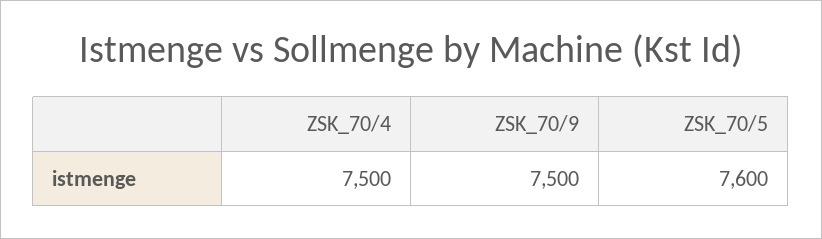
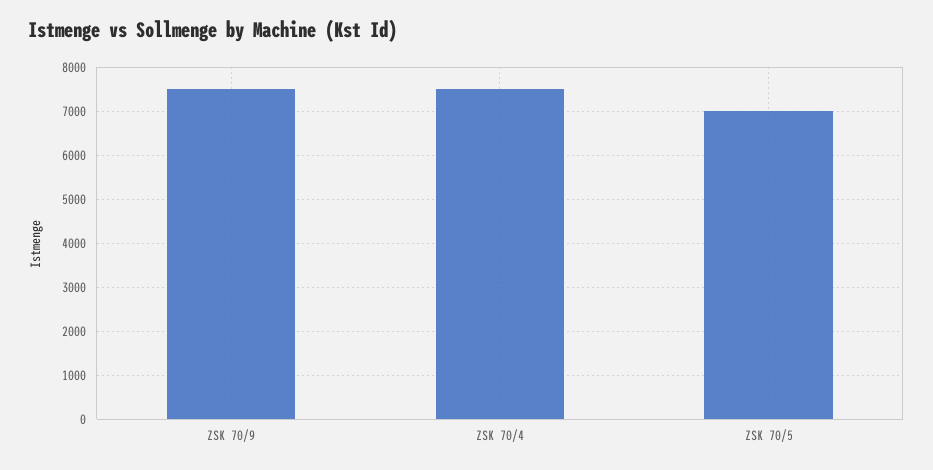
  {
    "ZSK_70/4": 7500,
    "ZSK_70/9": 7500,
-   "ZSK_70/5": 7600
+   "ZSK_70/5": 7000
  }

